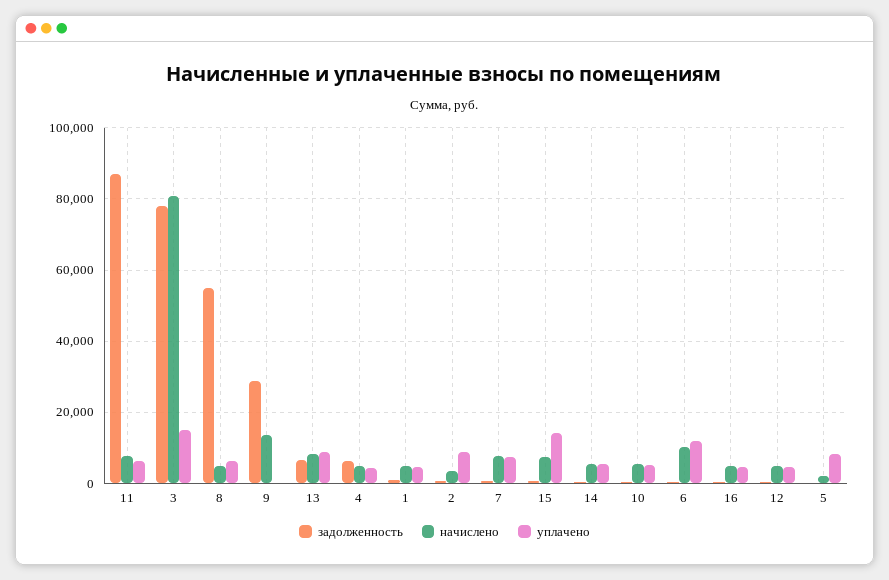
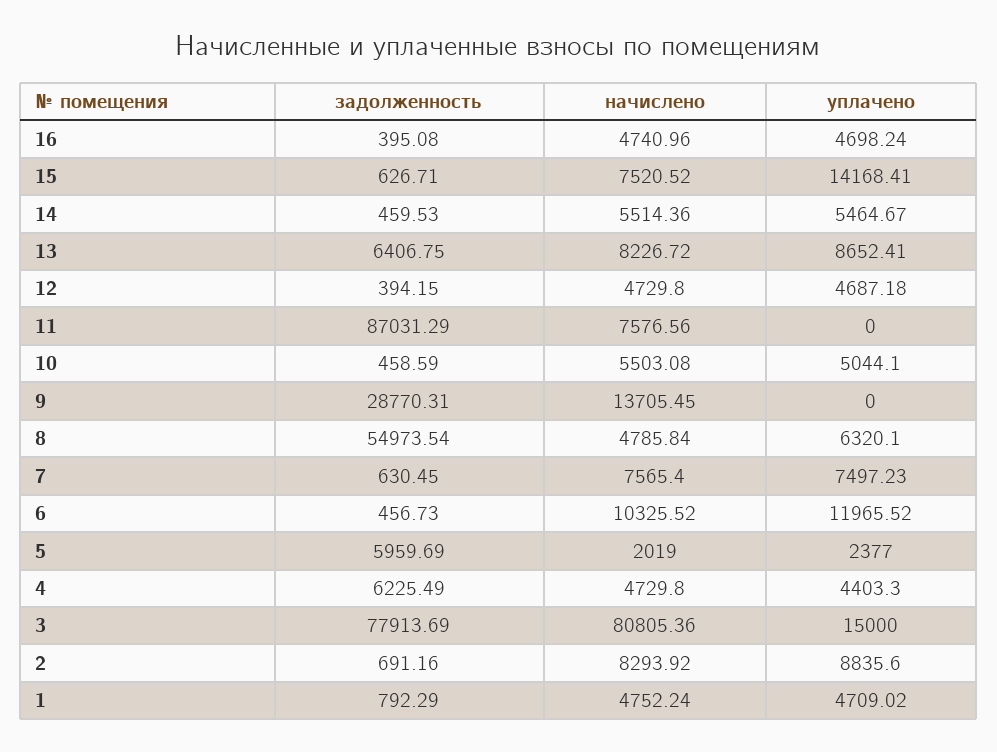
  {
    "задолженность": {
      "11": 87031.29,
      "3": 77913.69,
      "8": 54973.54,
      "9": 28770.31,
      "13": 6406.75,
      "4": 6225.49,
      "1": 792.29,
      "2": 691.16,
      "7": 630.45,
      "15": 626.71,
      "14": 459.53,
      "10": 458.59,
      "6": 456.73,
      "16": 395.08,
      "12": 394.15,
-     "5": 0
+     "5": 5959.69
    },
    "начислено": {
      "11": 7576.56,
      "3": 80805.36,
      "8": 4785.84,
      "9": 13705.45,
      "13": 8226.72,
      "4": 4729.8,
      "1": 4752.24,
-     "2": 4000,
+     "2": 8293.92,
      "7": 7565.4,
      "15": 7520.52,
      "14": 5514.36,
      "10": 5503.08,
      "6": 10325.52,
      "16": 4740.96,
      "12": 4729.8,
      "5": 2019
    },
    "уплачено": {
-     "11": 6000,
+     "11": 0,
      "3": 15000,
      "8": 6320.1,
      "9": 0,
      "13": 8652.41,
      "4": 4403.3,
      "1": 4709.02,
      "2": 8835.6,
      "7": 7497.23,
      "15": 14168.41,
      "14": 5464.67,
      "10": 5044.1,
      "6": 11965.52,
      "16": 4698.24,
      "12": 4687.18,
-     "5": 8000
+     "5": 2377
    }
  }

